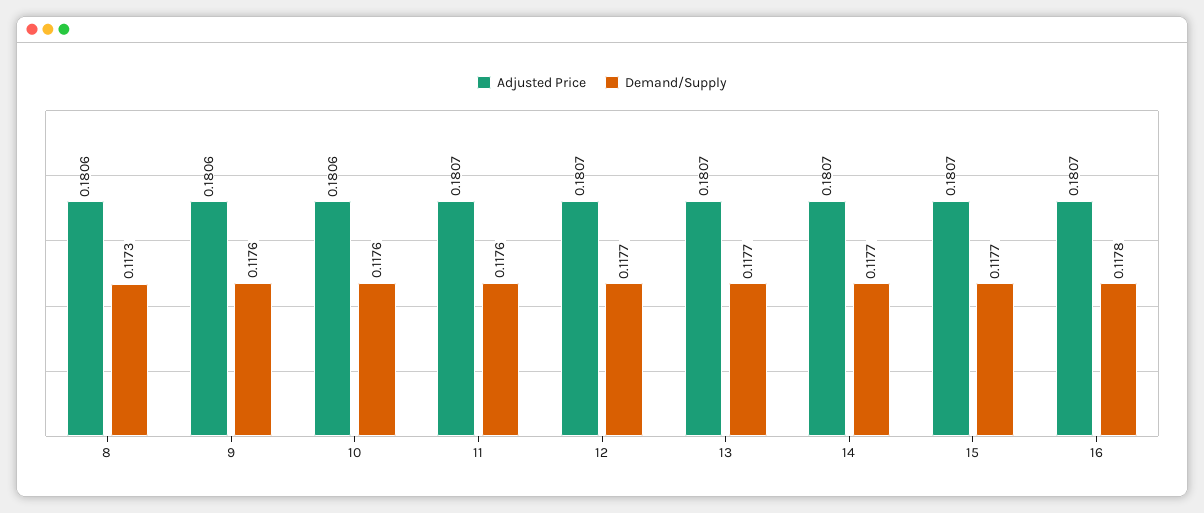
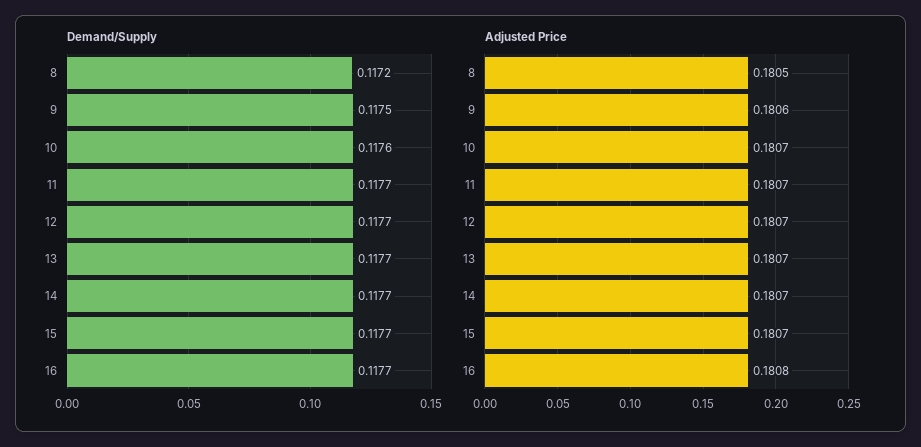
  {
    "Adjusted Price": {
-     "8": 0.1806,
+     "8": 0.1805,
      "9": 0.1806,
-     "10": 0.1806,
+     "10": 0.1807,
      "11": 0.1807,
      "12": 0.1807,
      "13": 0.1807,
      "14": 0.1807,
      "15": 0.1807,
-     "16": 0.1807
+     "16": 0.1808
    },
    "Demand/Supply": {
-     "8": 0.1173,
+     "8": 0.1172,
-     "9": 0.1176,
+     "9": 0.1175,
      "10": 0.1176,
-     "11": 0.1176,
+     "11": 0.1177,
      "12": 0.1177,
      "13": 0.1177,
      "14": 0.1177,
      "15": 0.1177,
-     "16": 0.1178
+     "16": 0.1177
    }
  }

